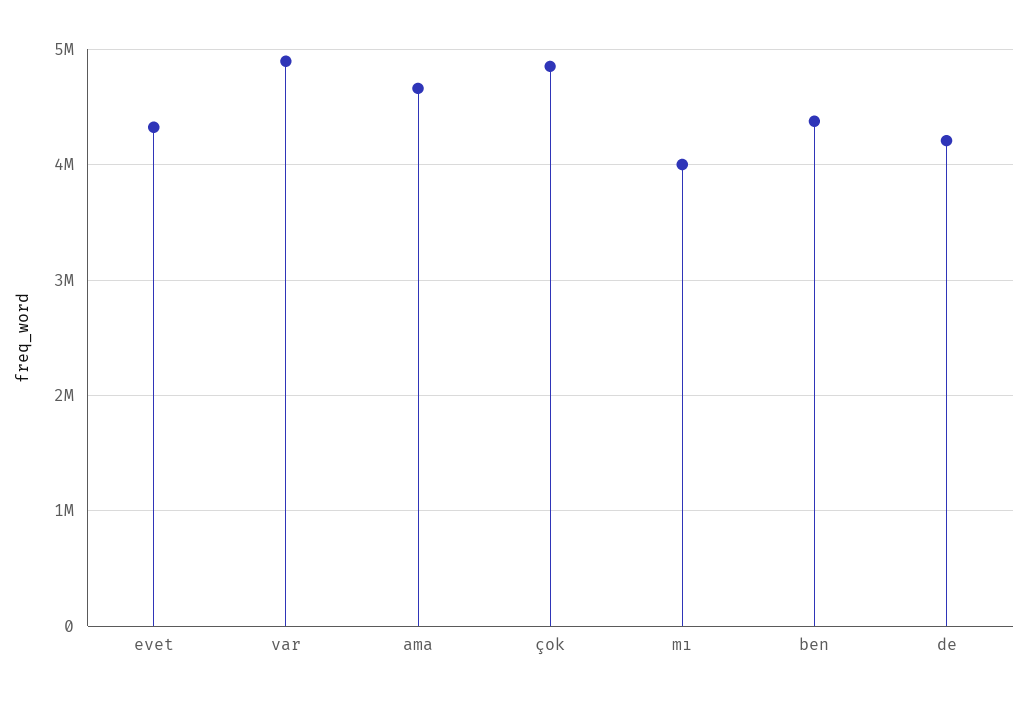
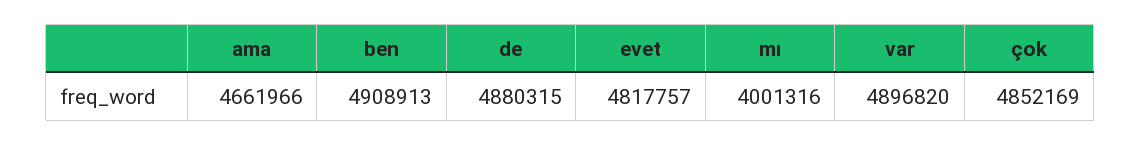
  {
-   "evet": 4300000,
+   "evet": 4817757,
    "var": 4896820,
    "ama": 4661966,
    "çok": 4852169,
    "mı": 4001316,
-   "ben": 4400000,
+   "ben": 4908913,
-   "de": 4200000
+   "de": 4880315
  }

